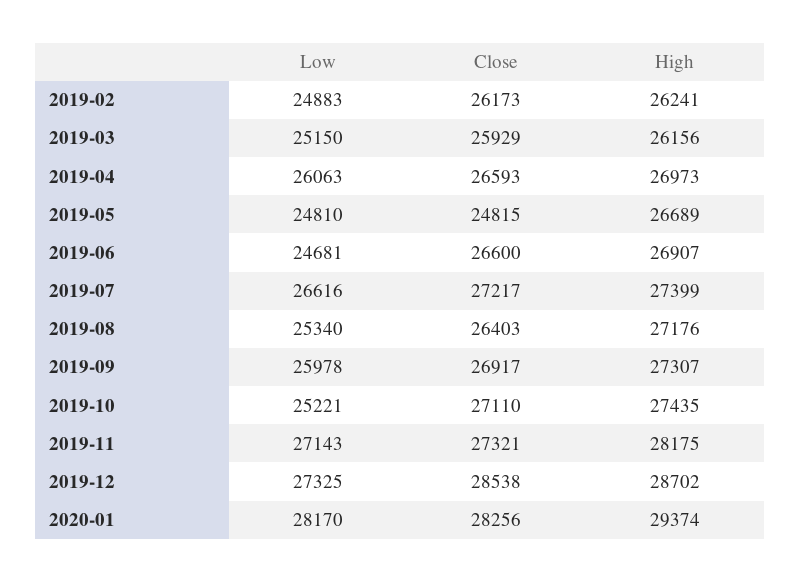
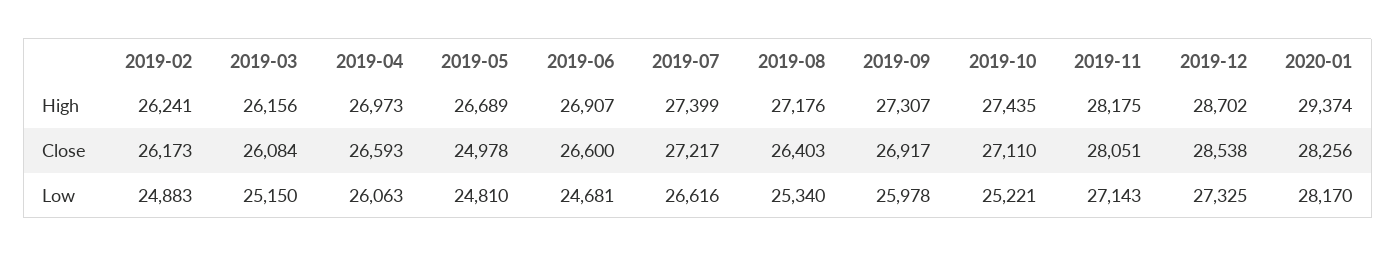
  {
    "Low": {
      "2019-02": 24883,
      "2019-03": 25150,
      "2019-04": 26063,
      "2019-05": 24810,
      "2019-06": 24681,
      "2019-07": 26616,
      "2019-08": 25340,
      "2019-09": 25978,
      "2019-10": 25221,
      "2019-11": 27143,
      "2019-12": 27325,
      "2020-01": 28170
    },
    "Close": {
      "2019-02": 26173,
-     "2019-03": 25929,
+     "2019-03": 26084,
      "2019-04": 26593,
-     "2019-05": 24815,
+     "2019-05": 24978,
      "2019-06": 26600,
      "2019-07": 27217,
      "2019-08": 26403,
      "2019-09": 26917,
      "2019-10": 27110,
-     "2019-11": 27321,
+     "2019-11": 28051,
      "2019-12": 28538,
      "2020-01": 28256
    },
    "High": {
      "2019-02": 26241,
      "2019-03": 26156,
      "2019-04": 26973,
      "2019-05": 26689,
      "2019-06": 26907,
      "2019-07": 27399,
      "2019-08": 27176,
      "2019-09": 27307,
      "2019-10": 27435,
      "2019-11": 28175,
      "2019-12": 28702,
      "2020-01": 29374
    }
  }

